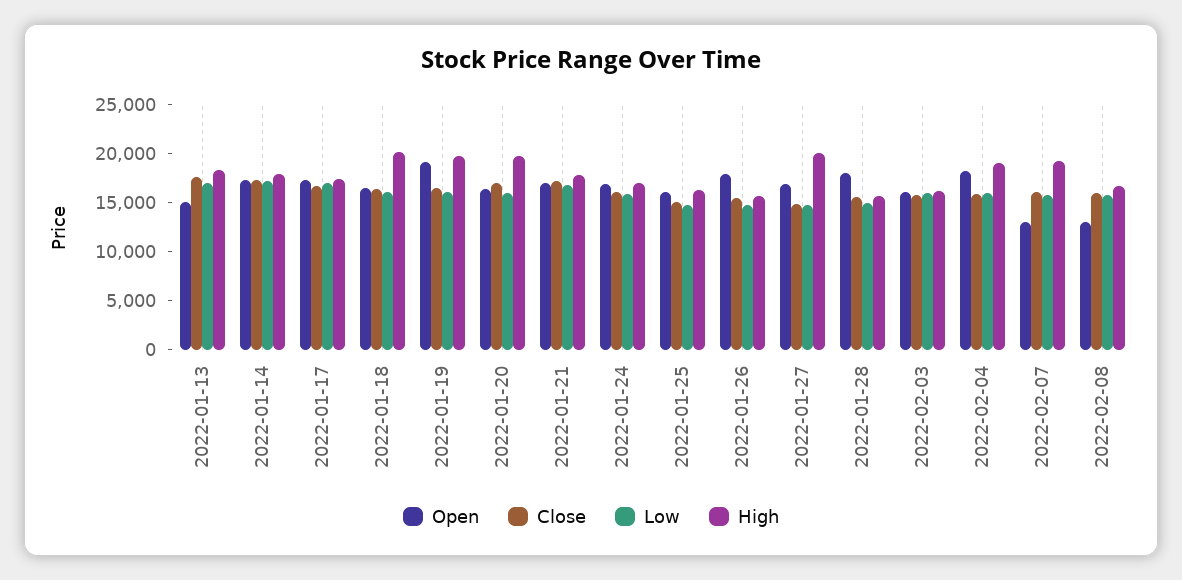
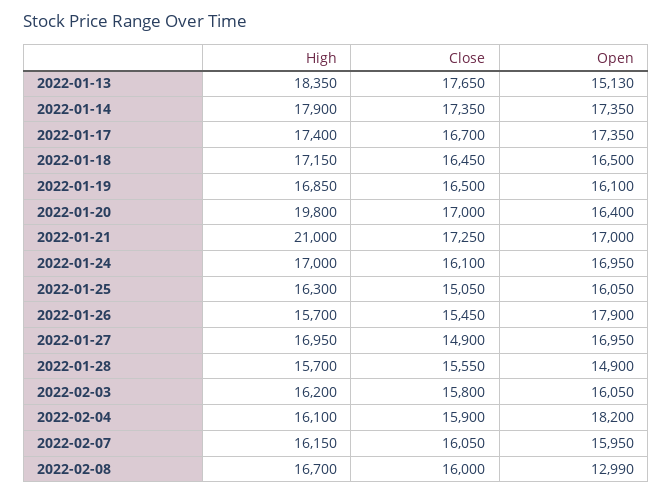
  {
    "Open": {
      "2022-01-13": 15130,
      "2022-01-14": 17350,
      "2022-01-17": 17350,
      "2022-01-18": 16500,
-     "2022-01-19": 19000,
+     "2022-01-19": 16100,
      "2022-01-20": 16400,
      "2022-01-21": 17000,
      "2022-01-24": 16950,
      "2022-01-25": 16050,
      "2022-01-26": 17900,
      "2022-01-27": 16950,
-     "2022-01-28": 18000,
+     "2022-01-28": 14900,
      "2022-02-03": 16050,
      "2022-02-04": 18200,
-     "2022-02-07": 13000,
+     "2022-02-07": 15950,
      "2022-02-08": 12990
    },
    "Close": {
      "2022-01-13": 17650,
      "2022-01-14": 17350,
      "2022-01-17": 16700,
      "2022-01-18": 16450,
      "2022-01-19": 16500,
      "2022-01-20": 17000,
      "2022-01-21": 17250,
      "2022-01-24": 16100,
      "2022-01-25": 15050,
      "2022-01-26": 15450,
      "2022-01-27": 14900,
      "2022-01-28": 15550,
      "2022-02-03": 15800,
      "2022-02-04": 15900,
      "2022-02-07": 16050,
      "2022-02-08": 16000
    },
-   "Low": {
-     "2022-01-13": 17000,
-     "2022-01-14": 17000,
-     "2022-01-17": 17000,
-     "2022-01-18": 16000,
-     "2022-01-19": 16000,
-     "2022-01-20": 16000,
-     "2022-01-21": 17000,
-     "2022-01-24": 16000,
-     "2022-01-25": 15000,
-     "2022-01-26": 15000,
-     "2022-01-27": 15000,
-     "2022-01-28": 15000,
-     "2022-02-03": 16000,
-     "2022-02-04": 16000,
-     "2022-02-07": 16000,
-     "2022-02-08": 16000
-   },
    "High": {
      "2022-01-13": 18350,
      "2022-01-14": 17900,
      "2022-01-17": 17400,
-     "2022-01-18": 20000,
+     "2022-01-18": 17150,
-     "2022-01-19": 20000,
+     "2022-01-19": 16850,
      "2022-01-20": 19800,
-     "2022-01-21": 18000,
+     "2022-01-21": 21000,
      "2022-01-24": 17000,
      "2022-01-25": 16300,
      "2022-01-26": 15700,
-     "2022-01-27": 20000,
+     "2022-01-27": 16950,
      "2022-01-28": 15700,
      "2022-02-03": 16200,
-     "2022-02-04": 19000,
+     "2022-02-04": 16100,
-     "2022-02-07": 19000,
+     "2022-02-07": 16150,
      "2022-02-08": 16700
    }
  }

